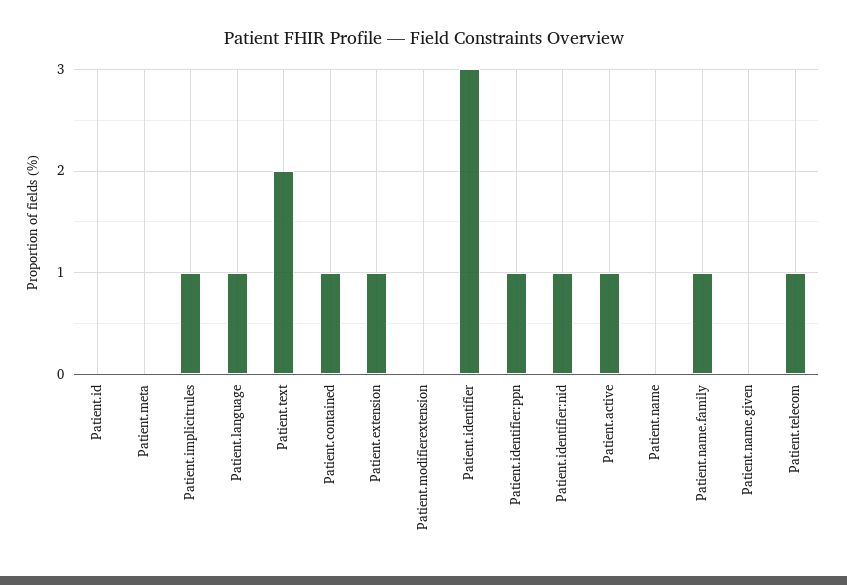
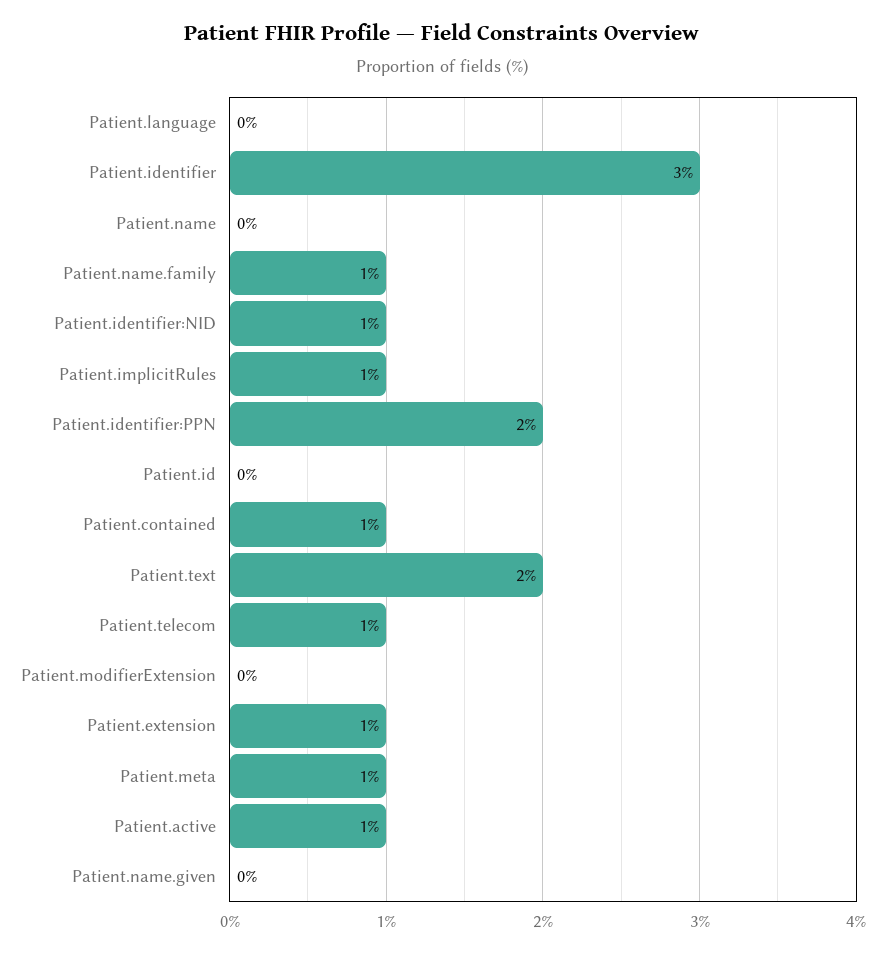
  {
    "Patient.id": 0,
-   "Patient.meta": 0,
+   "Patient.meta": 1,
    "Patient.implicitrules": 1,
-   "Patient.language": 1,
+   "Patient.language": 0,
    "Patient.text": 2,
    "Patient.contained": 1,
    "Patient.extension": 1,
    "Patient.modifierextension": 0,
    "Patient.identifier": 3,
-   "Patient.identifier:ppn": 1,
+   "Patient.identifier:ppn": 2,
    "Patient.identifier:nid": 1,
    "Patient.active": 1,
    "Patient.name": 0,
    "Patient.name.family": 1,
    "Patient.name.given": 0,
    "Patient.telecom": 1
  }

